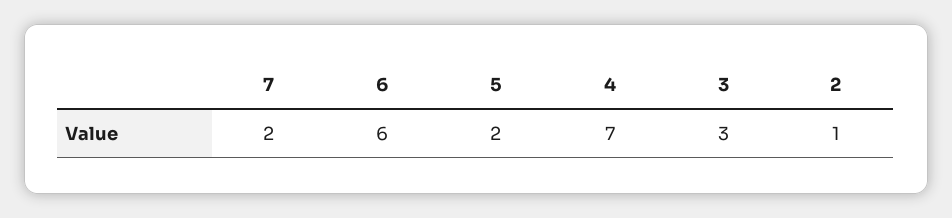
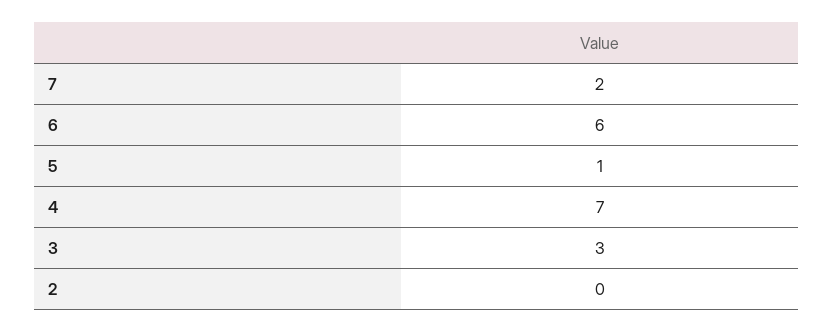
  {
    "7": 2,
    "6": 6,
-   "5": 2,
+   "5": 1,
    "4": 7,
    "3": 3,
-   "2": 1
+   "2": 0
  }

